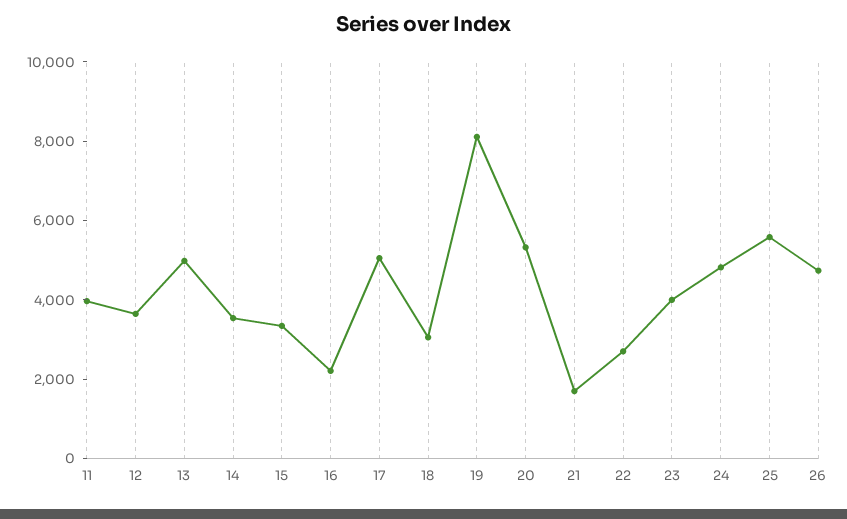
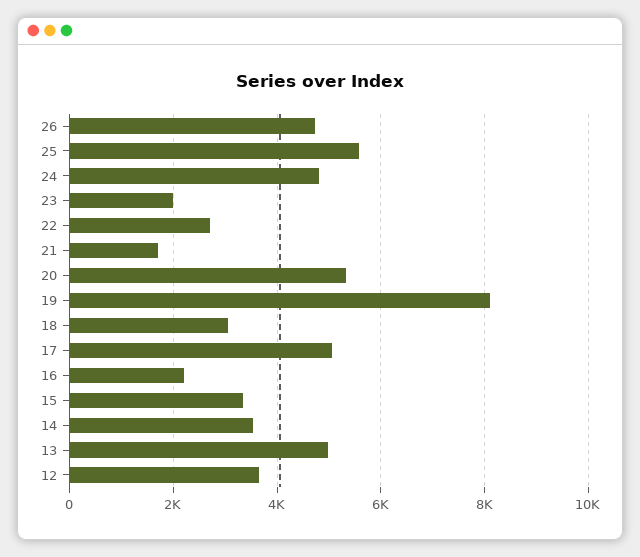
  {
-   "11": 4000,
    "12": 3600,
    "13": 5000,
    "14": 3600,
    "15": 3400,
    "16": 2200,
    "17": 5000,
    "18": 3000,
    "19": 8200,
    "20": 5400,
    "21": 1800,
    "22": 2600,
-   "23": 4000,
+   "23": 2000,
    "24": 4800,
    "25": 5600,
    "26": 4800
  }

